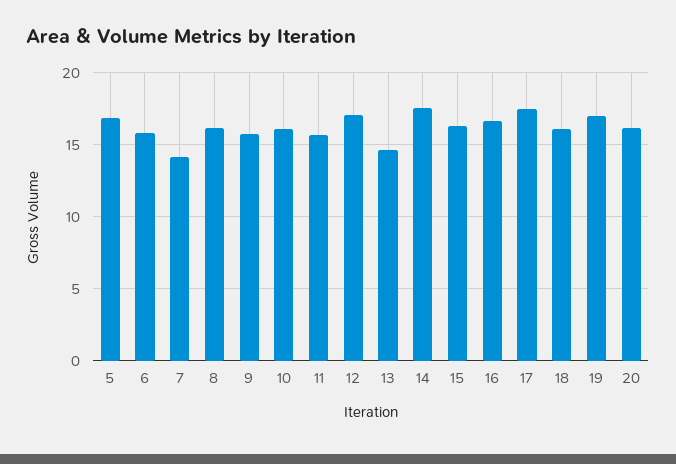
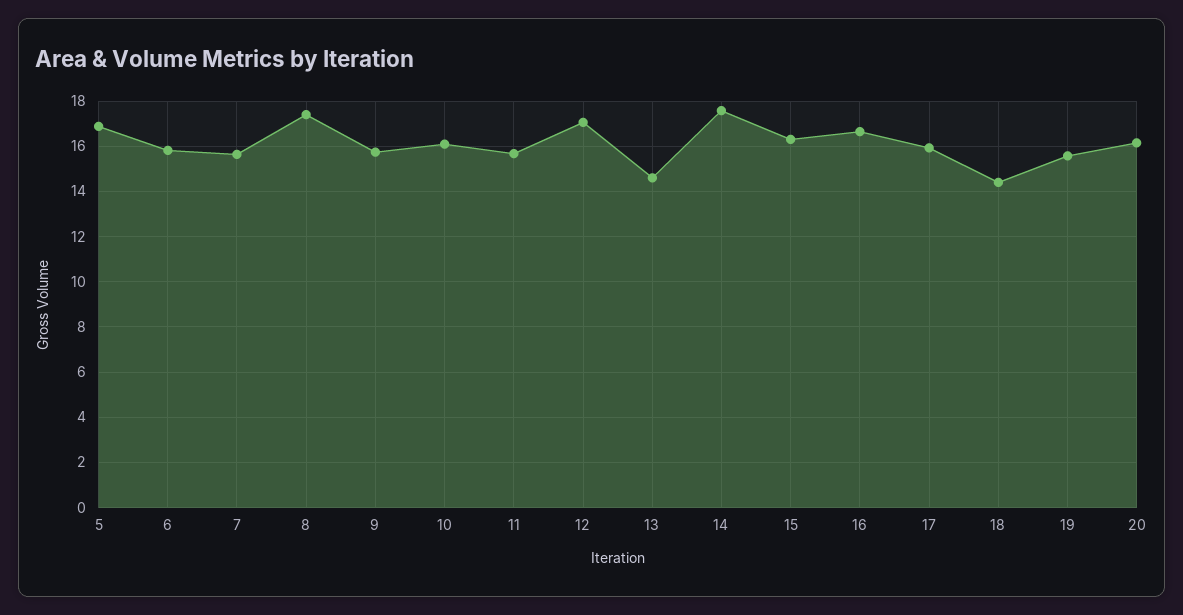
  {
    "5": 17,
    "6": 16,
-   "7": 14,
+   "7": 15.5,
-   "8": 16,
+   "8": 17.5,
    "9": 15.5,
    "10": 16,
    "11": 15.5,
    "12": 17,
    "13": 14.5,
    "14": 17.5,
    "15": 16.5,
    "16": 16.5,
-   "17": 17.5,
+   "17": 16,
-   "18": 16,
+   "18": 14.5,
-   "19": 17,
+   "19": 15.5,
    "20": 16
  }

